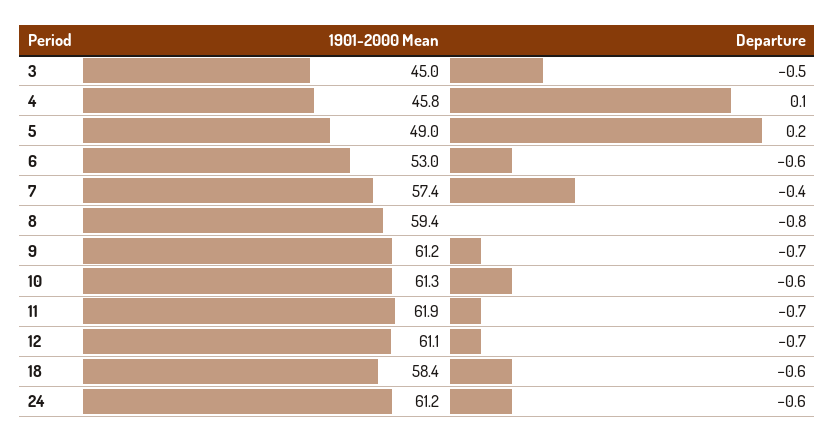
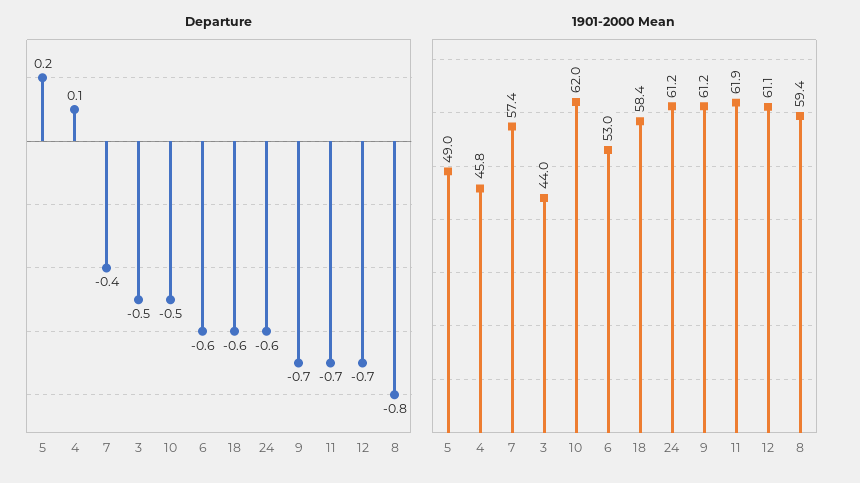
  {
    "1901-2000 Mean": {
-     "3": 45,
+     "3": 44,
      "4": 45.8,
      "5": 49,
      "6": 53,
      "7": 57.4,
      "8": 59.4,
      "9": 61.2,
-     "10": 61.3,
+     "10": 62,
      "11": 61.9,
      "12": 61.1,
      "18": 58.4,
      "24": 61.2
    },
    "Departure": {
      "3": -0.5,
      "4": 0.1,
      "5": 0.2,
      "6": -0.6,
      "7": -0.4,
      "8": -0.8,
      "9": -0.7,
-     "10": -0.6,
+     "10": -0.5,
      "11": -0.7,
      "12": -0.7,
      "18": -0.6,
      "24": -0.6
    }
  }

